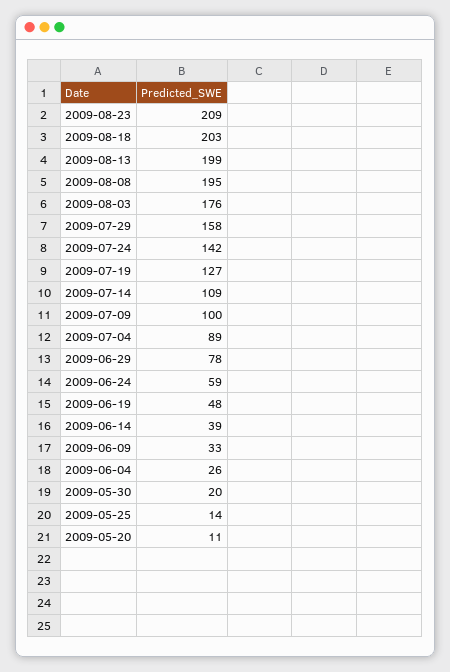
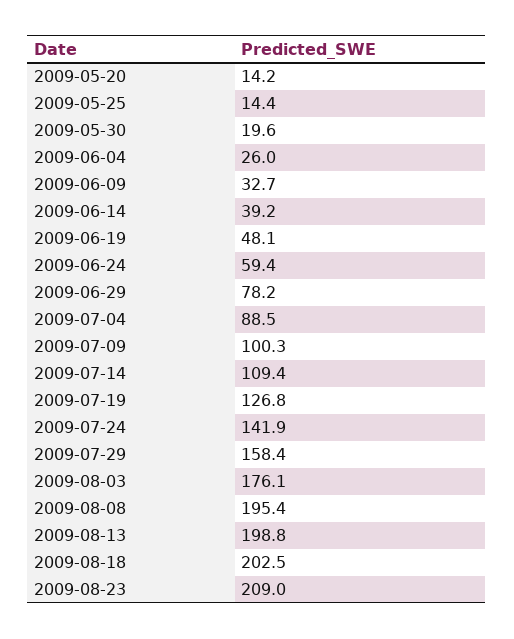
  {
    "2009-08-23": 209,
    "2009-08-18": 202.5,
    "2009-08-13": 198.8,
    "2009-08-08": 195.4,
    "2009-08-03": 176.1,
    "2009-07-29": 158.4,
    "2009-07-24": 141.9,
    "2009-07-19": 126.8,
    "2009-07-14": 109.4,
    "2009-07-09": 100.3,
    "2009-07-04": 88.5,
    "2009-06-29": 78.2,
    "2009-06-24": 59.4,
    "2009-06-19": 48.1,
    "2009-06-14": 39.2,
    "2009-06-09": 32.7,
    "2009-06-04": 26,
    "2009-05-30": 19.6,
    "2009-05-25": 14.4,
-   "2009-05-20": 11
+   "2009-05-20": 14.2
  }

